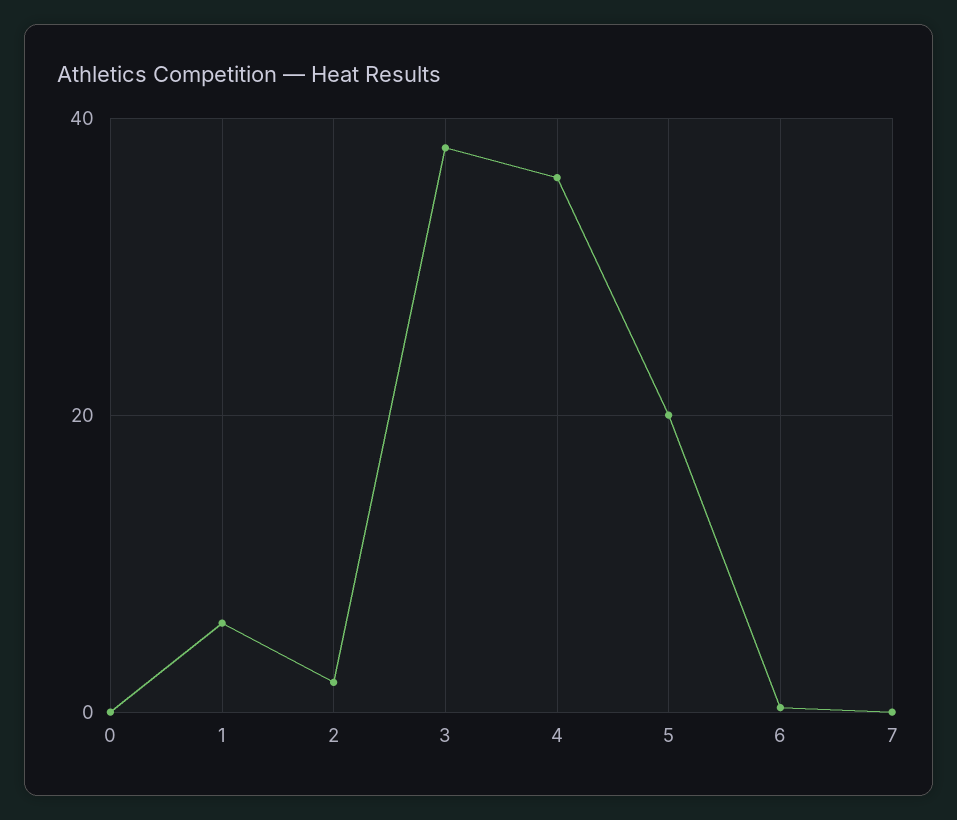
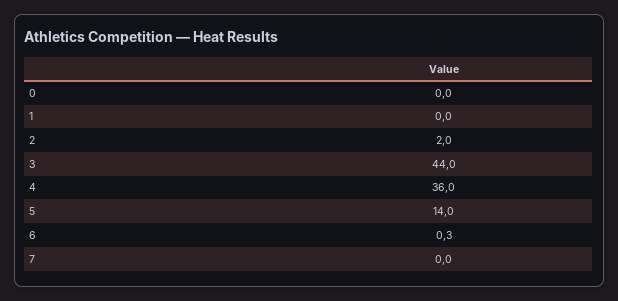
  {
    "0": 0,
-   "1": 6,
+   "1": 0,
    "2": 2,
-   "3": 38,
+   "3": 44,
    "4": 36,
-   "5": 20,
+   "5": 14,
    "6": 0.3,
    "7": 0
  }

